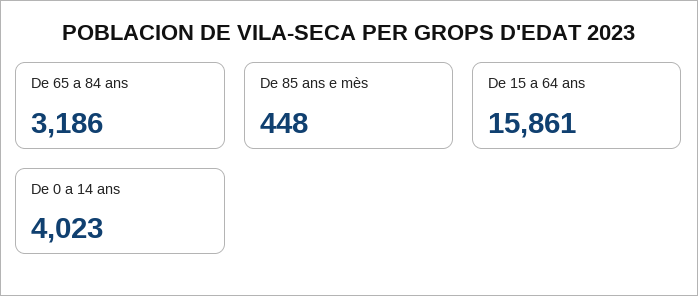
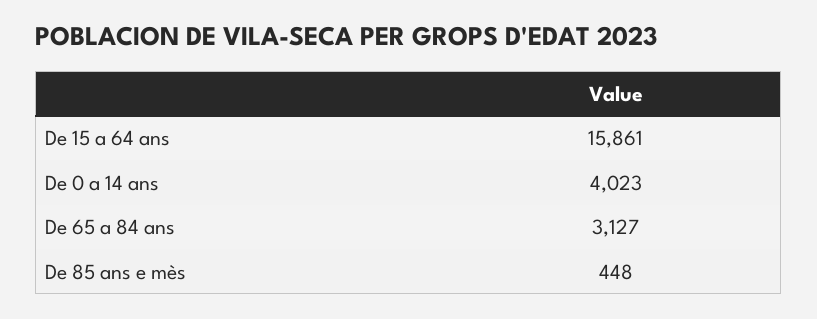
  {
-   "De 65 a 84 ans": 3186,
+   "De 65 a 84 ans": 3127,
    "De 85 ans e mès": 448,
    "De 15 a 64 ans": 15861,
    "De 0 a 14 ans": 4023
  }

